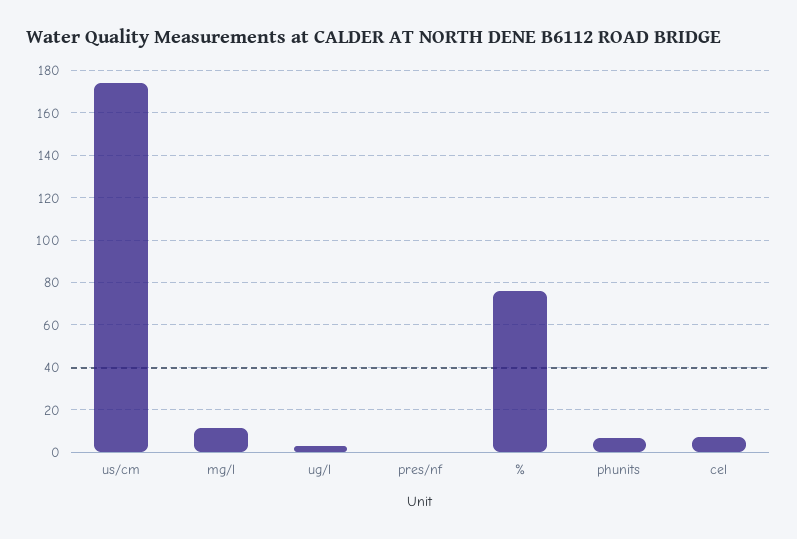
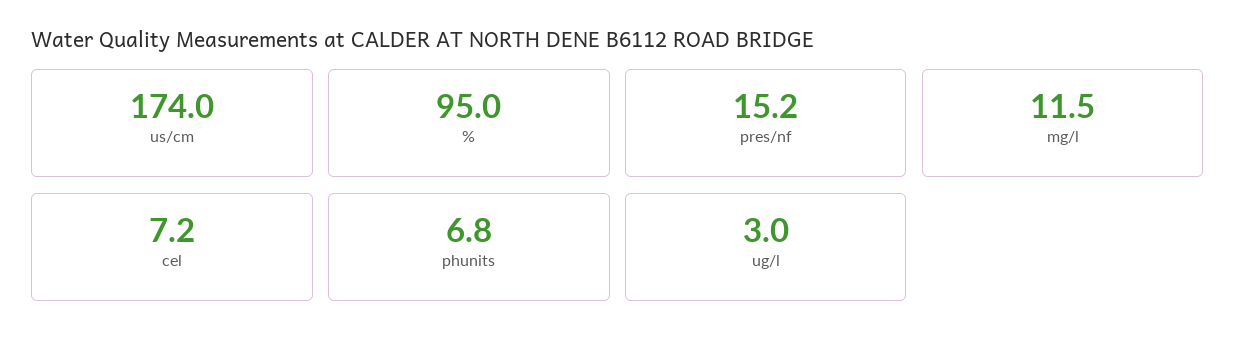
  {
    "us/cm": 174,
    "mg/l": 11.5,
    "ug/l": 3,
-   "pres/nf": 0,
+   "pres/nf": 15.2,
-   "%": 75,
+   "%": 95,
    "phunits": 6.8,
    "cel": 7.2
  }

